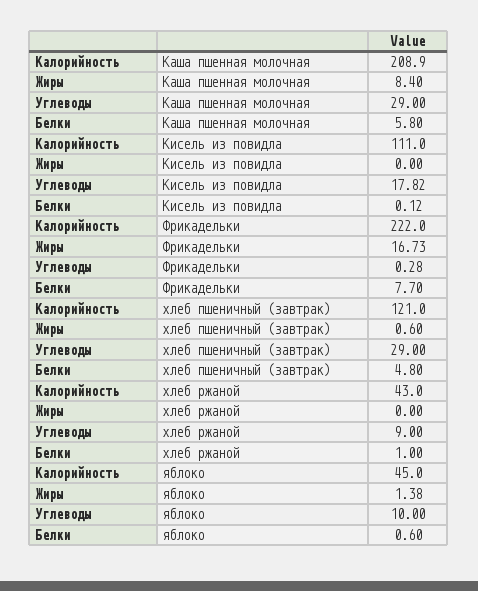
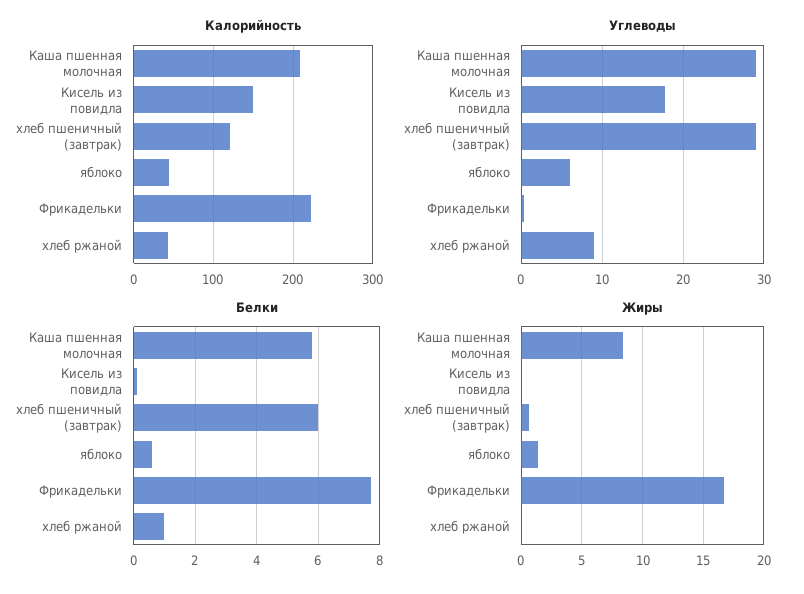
  {
    "Калорийность": {
      "Каша пшенная молочная": 208.9,
-     "Кисель из повидла": 111,
+     "Кисель из повидла": 150,
      "Фрикадельки": 222,
      "хлеб пшеничный (завтрак)": 121,
      "хлеб ржаной": 43,
      "яблоко": 45
    },
    "Жиры": {
      "Каша пшенная молочная": 8.4,
      "Кисель из повидла": 0,
      "Фрикадельки": 16.73,
      "хлеб пшеничный (завтрак)": 0.6,
      "хлеб ржаной": 0,
      "яблоко": 1.38
    },
    "Углеводы": {
      "Каша пшенная молочная": 29,
      "Кисель из повидла": 17.82,
      "Фрикадельки": 0.28,
      "хлеб пшеничный (завтрак)": 29,
      "хлеб ржаной": 9,
-     "яблоко": 10
+     "яблоко": 6
    },
    "Белки": {
      "Каша пшенная молочная": 5.8,
      "Кисель из повидла": 0.12,
      "Фрикадельки": 7.7,
-     "хлеб пшеничный (завтрак)": 4.8,
+     "хлеб пшеничный (завтрак)": 6,
      "хлеб ржаной": 1,
      "яблоко": 0.6
    }
  }

